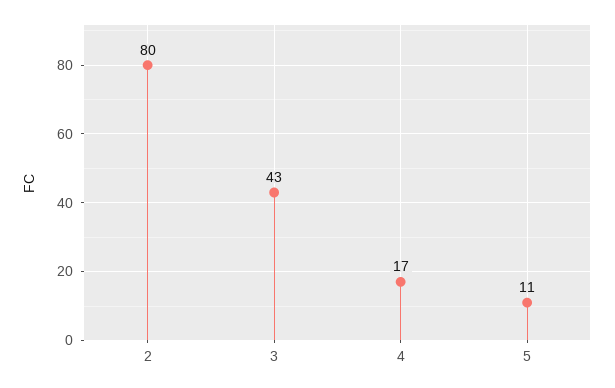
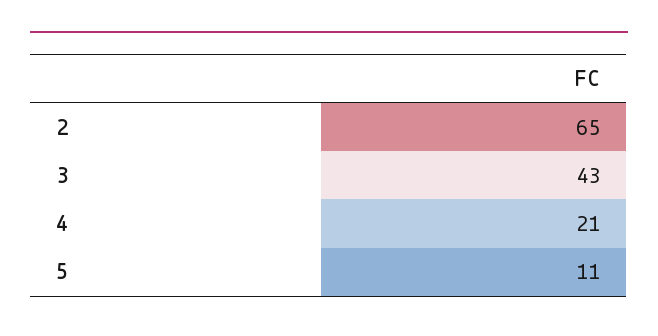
  {
-   "2": 80,
+   "2": 65,
    "3": 43,
-   "4": 17,
+   "4": 21,
    "5": 11
  }

